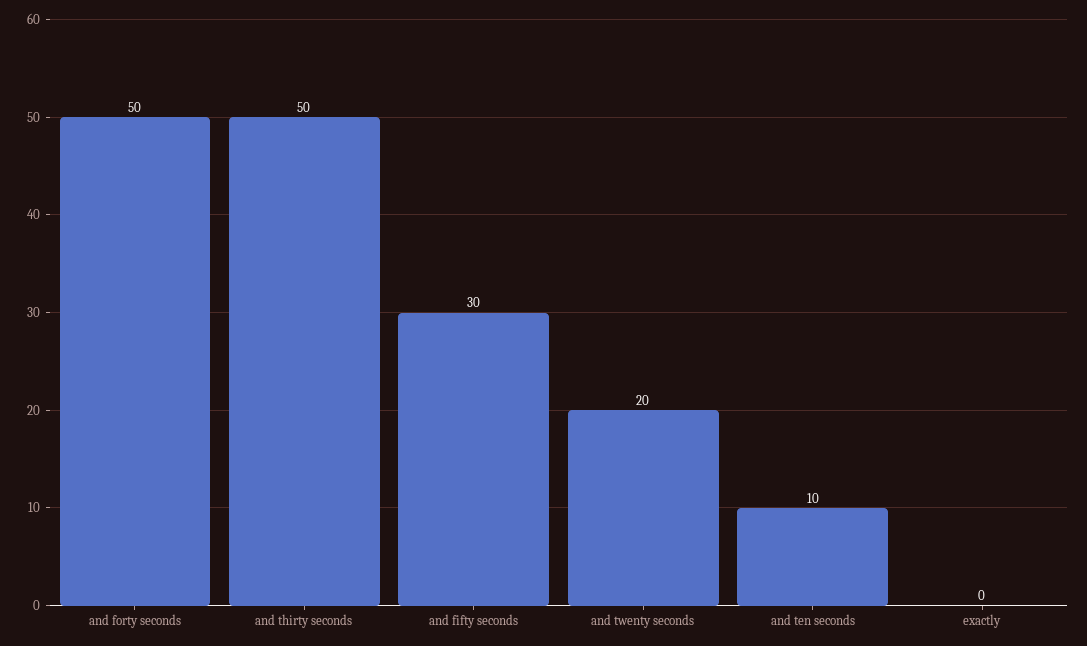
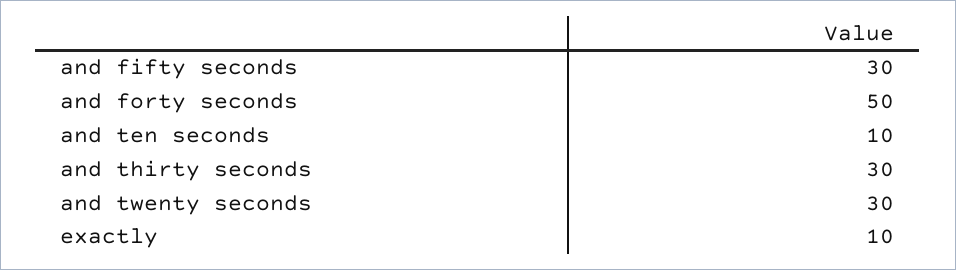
  {
    "and forty seconds": 50,
-   "and thirty seconds": 50,
+   "and thirty seconds": 30,
    "and fifty seconds": 30,
-   "and twenty seconds": 20,
+   "and twenty seconds": 30,
    "and ten seconds": 10,
-   "exactly": 0
+   "exactly": 10
  }

